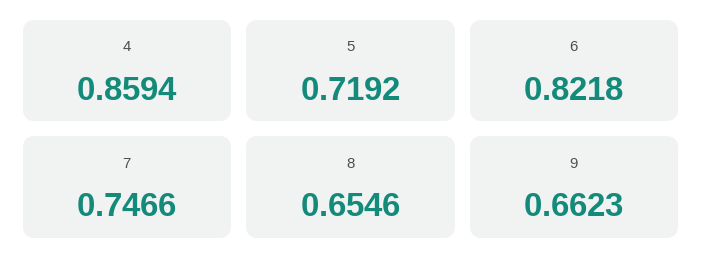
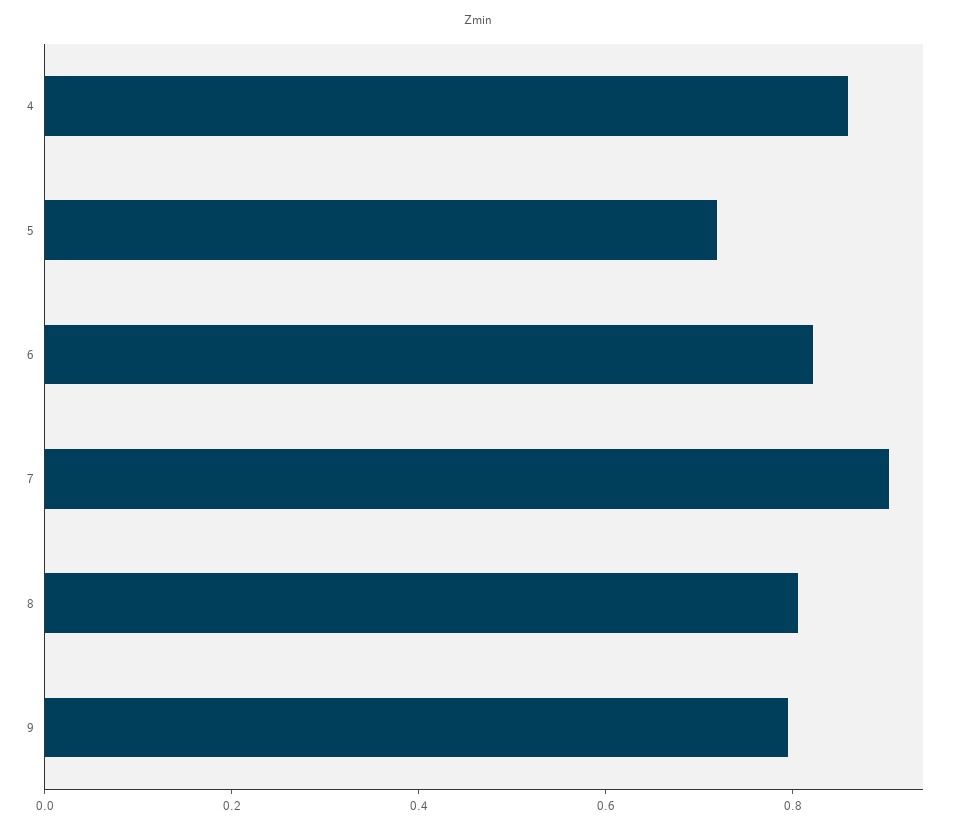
  {
    "4": 0.8594,
    "5": 0.7192,
    "6": 0.8218,
-   "7": 0.7466,
+   "7": 0.9,
-   "8": 0.6546,
+   "8": 0.8,
-   "9": 0.6623
+   "9": 0.8
  }

